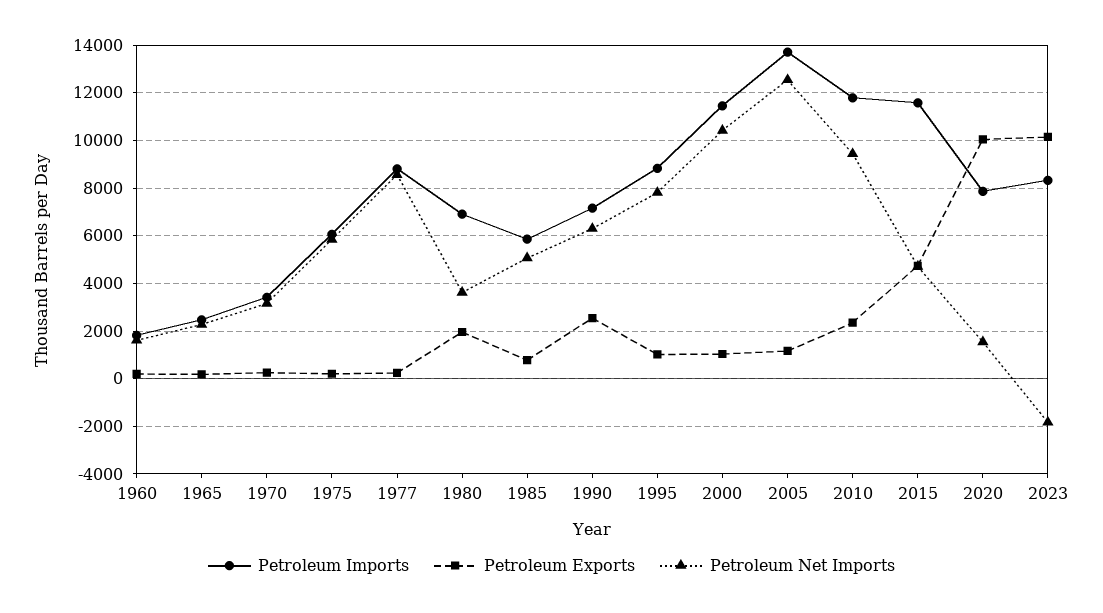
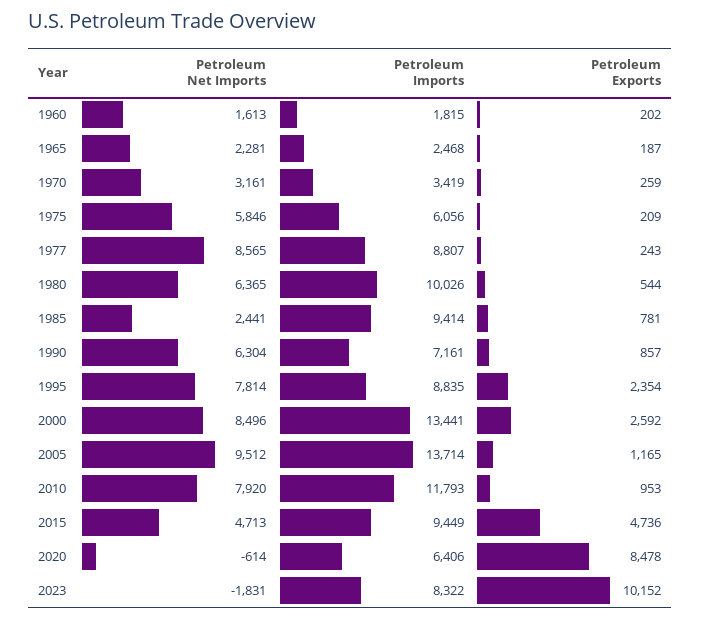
  {
    "Petroleum Imports": {
      "1960": 1815,
      "1965": 2468,
      "1970": 3419,
      "1975": 6056,
      "1977": 8807,
-     "1980": 7000,
+     "1980": 10026,
-     "1985": 6000,
+     "1985": 9414,
      "1990": 7161,
      "1995": 8835,
-     "2000": 11500,
+     "2000": 13441,
      "2005": 13714,
      "2010": 11793,
-     "2015": 11500,
+     "2015": 9449,
-     "2020": 8000,
+     "2020": 6406,
      "2023": 8322
    },
    "Petroleum Exports": {
      "1960": 202,
      "1965": 187,
      "1970": 259,
      "1975": 209,
      "1977": 243,
-     "1980": 2000,
+     "1980": 544,
      "1985": 781,
-     "1990": 2500,
+     "1990": 857,
-     "1995": 1000,
+     "1995": 2354,
-     "2000": 1000,
+     "2000": 2592,
      "2005": 1165,
-     "2010": 2500,
+     "2010": 953,
      "2015": 4736,
-     "2020": 10000,
+     "2020": 8478,
      "2023": 10152
    },
    "Petroleum Net Imports": {
      "1960": 1613,
      "1965": 2281,
      "1970": 3161,
      "1975": 5846,
      "1977": 8565,
-     "1980": 3500,
+     "1980": 6365,
-     "1985": 5000,
+     "1985": 2441,
      "1990": 6304,
      "1995": 7814,
-     "2000": 10500,
+     "2000": 8496,
-     "2005": 12500,
+     "2005": 9512,
-     "2010": 9500,
+     "2010": 7920,
      "2015": 4713,
-     "2020": 1500,
+     "2020": -614,
      "2023": -1831
    }
  }

